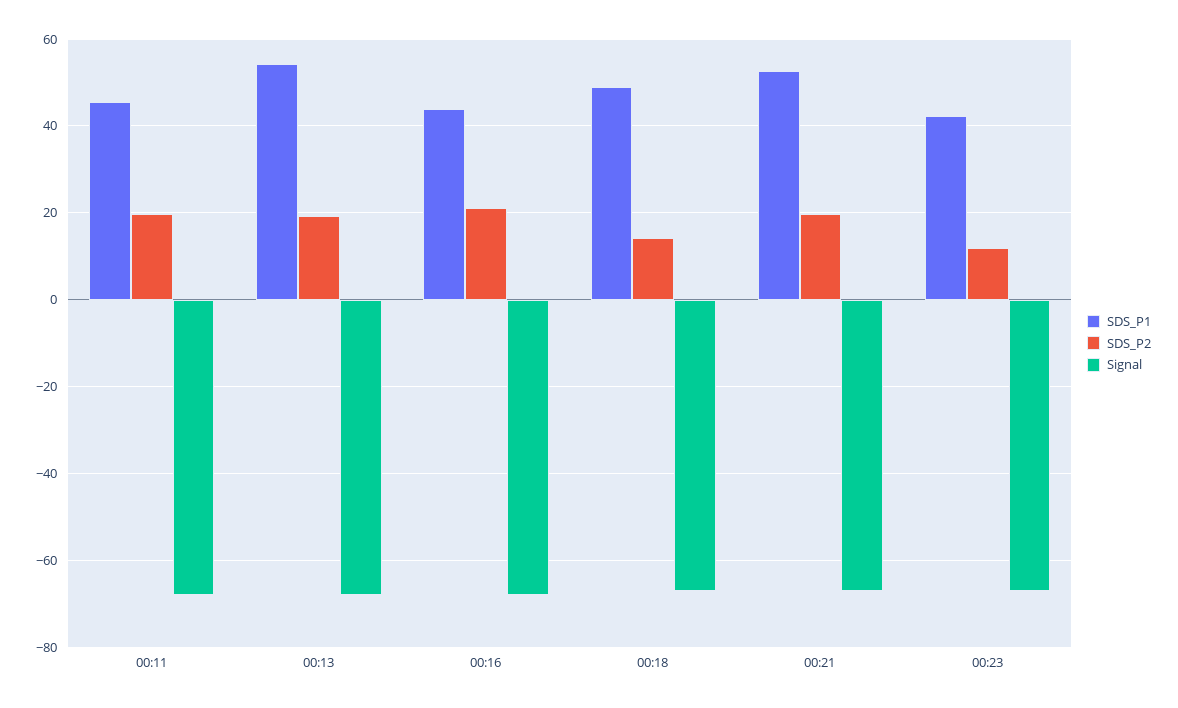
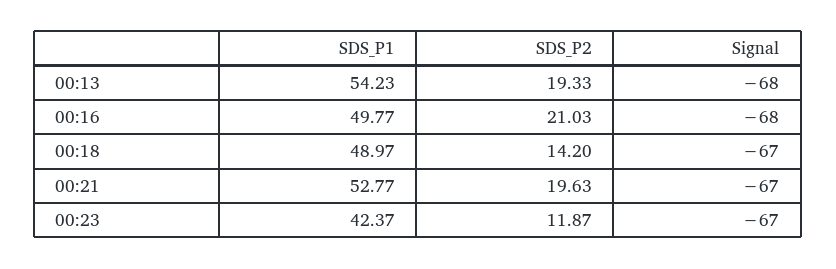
  {
    "SDS_P1": {
-     "00:11": 46,
      "00:13": 54.23,
-     "00:16": 44,
+     "00:16": 49.77,
      "00:18": 48.97,
      "00:21": 52.77,
      "00:23": 42.37
    },
    "SDS_P2": {
-     "00:11": 20,
      "00:13": 19.33,
      "00:16": 21.03,
      "00:18": 14.2,
      "00:21": 19.63,
      "00:23": 11.87
    },
    "Signal": {
-     "00:11": -68,
      "00:13": -68,
      "00:16": -68,
      "00:18": -67,
      "00:21": -67,
      "00:23": -67
    }
  }

